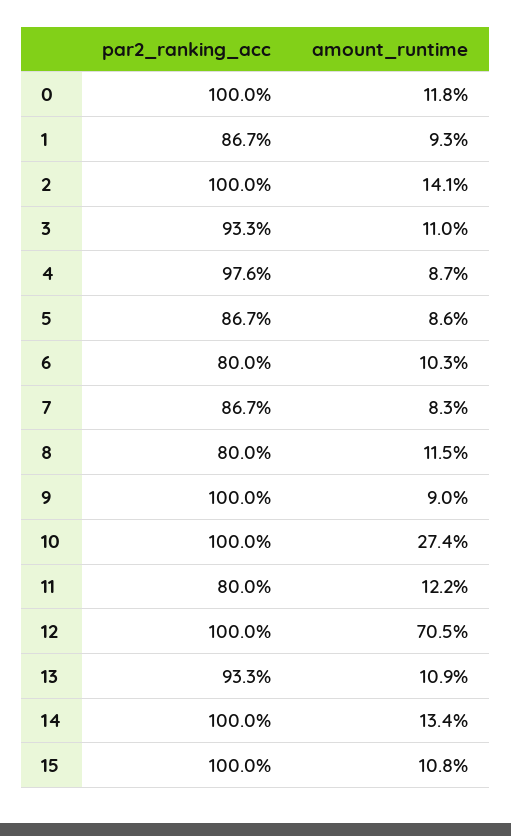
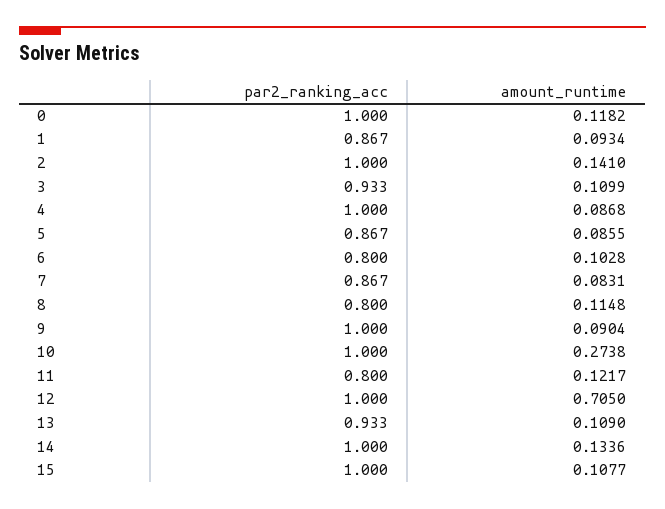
  {
    "par2_ranking_acc": {
      "0": 1,
      "1": 0.867,
      "2": 1,
      "3": 0.933,
-     "4": 0.976,
+     "4": 1,
      "5": 0.867,
      "6": 0.8,
      "7": 0.867,
      "8": 0.8,
      "9": 1,
      "10": 1,
      "11": 0.8,
      "12": 1,
      "13": 0.933,
      "14": 1,
      "15": 1
    },
    "amount_runtime": {
      "0": 0.1182,
      "1": 0.0934,
      "2": 0.141,
      "3": 0.1099,
      "4": 0.0868,
      "5": 0.0855,
      "6": 0.1028,
      "7": 0.0831,
      "8": 0.1148,
      "9": 0.0904,
      "10": 0.2738,
      "11": 0.1217,
      "12": 0.705,
      "13": 0.109,
      "14": 0.1336,
      "15": 0.1077
    }
  }

